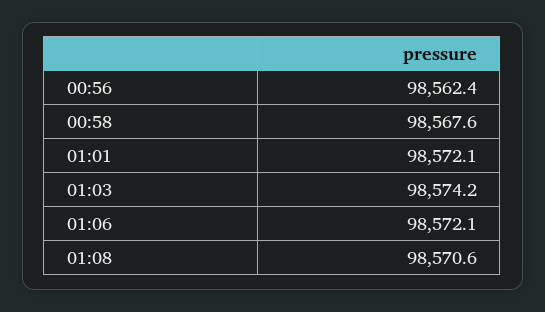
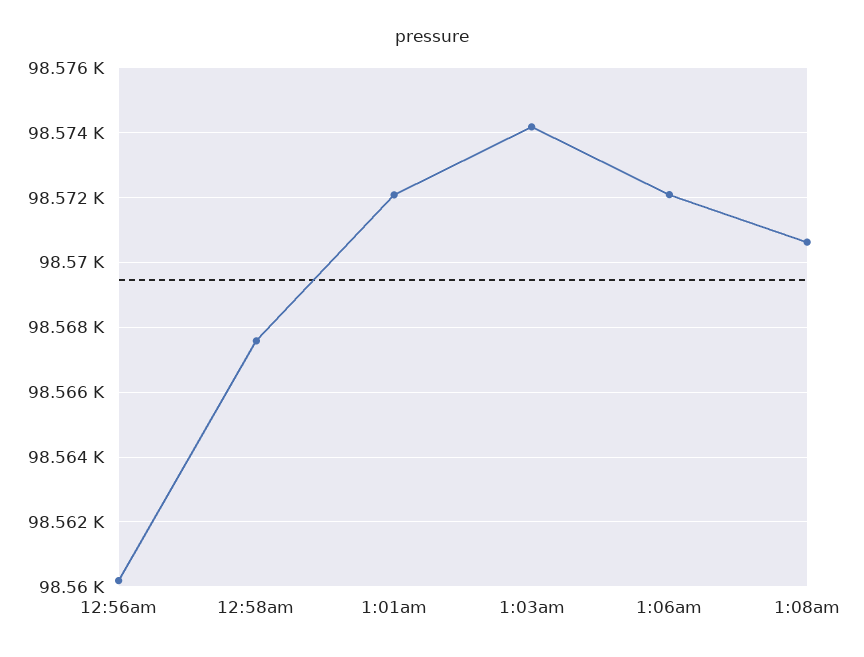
  {
-   "00:56": 98562.4,
+   "00:56": 98560.2,
    "00:58": 98567.6,
    "01:01": 98572.1,
    "01:03": 98574.2,
    "01:06": 98572.1,
    "01:08": 98570.6
  }

